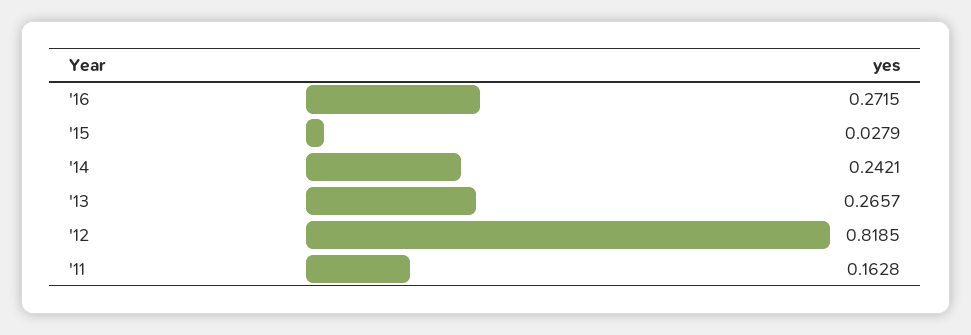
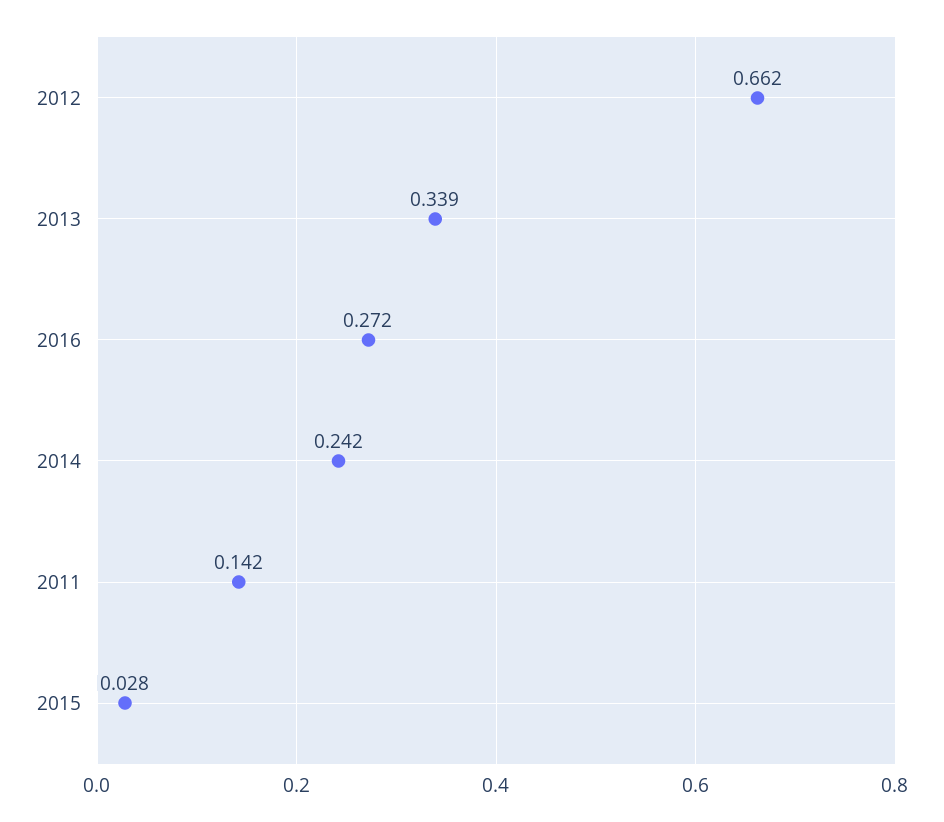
  {
    "'16": 0.2715,
    "'15": 0.0279,
    "'14": 0.2421,
-   "'13": 0.2657,
+   "'13": 0.339,
-   "'12": 0.8185,
+   "'12": 0.662,
-   "'11": 0.1628
+   "'11": 0.142
  }

